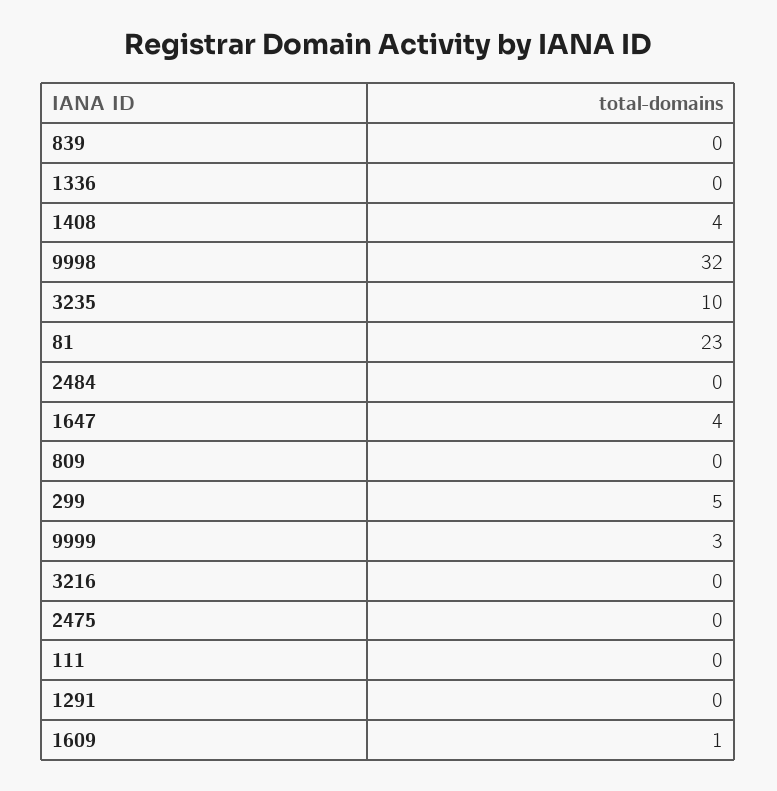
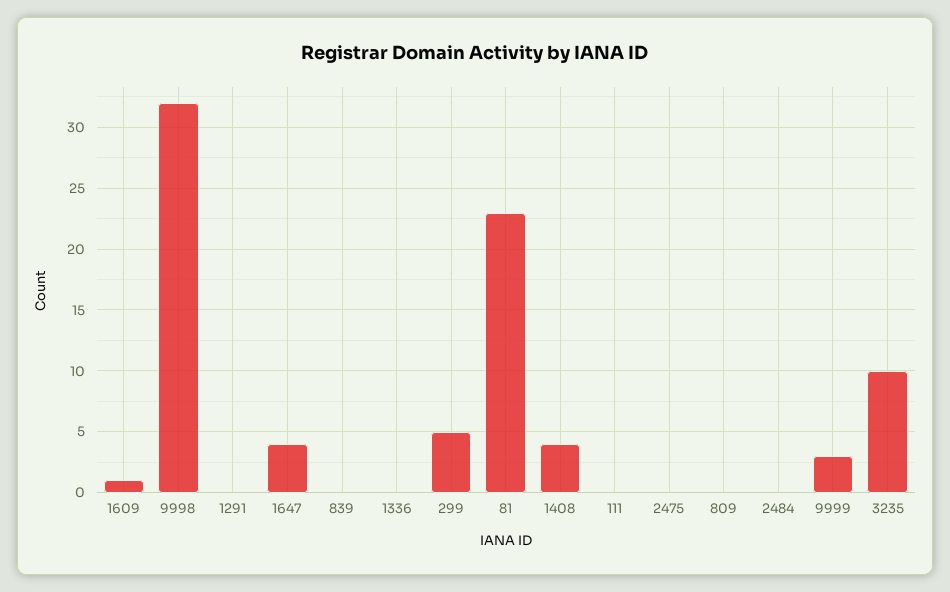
  {
    "839": 0,
    "1336": 0,
    "1408": 4,
    "9998": 32,
    "3235": 10,
    "81": 23,
    "2484": 0,
    "1647": 4,
    "809": 0,
    "299": 5,
    "9999": 3,
-   "3216": 0,
    "2475": 0,
    "111": 0,
    "1291": 0,
    "1609": 1
  }

